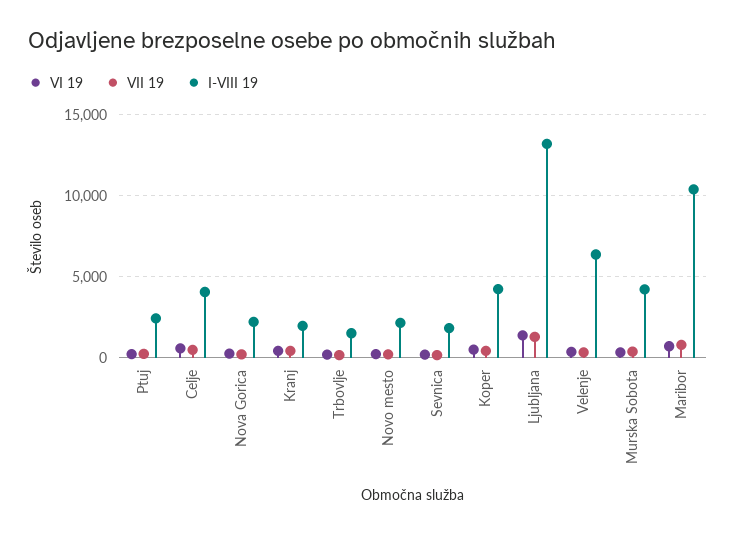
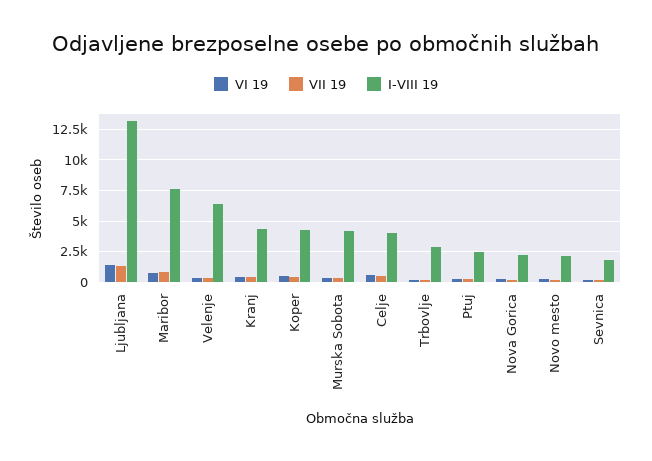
  {
    "VI 19": {
      "Ptuj": 0,
      "Celje": 500,
      "Nova Gorica": 500,
      "Kranj": 500,
      "Trbovlje": 0,
      "Novo mesto": 0,
      "Sevnica": 0,
      "Koper": 500,
      "Ljubljana": 1500,
      "Velenje": 500,
      "Murska Sobota": 500,
      "Maribor": 500
    },
    "VII 19": {
      "Ptuj": 0,
      "Celje": 500,
      "Nova Gorica": 0,
      "Kranj": 500,
      "Trbovlje": 0,
      "Novo mesto": 0,
      "Sevnica": 0,
      "Koper": 500,
      "Ljubljana": 1500,
      "Velenje": 500,
      "Murska Sobota": 500,
      "Maribor": 1000
    },
    "I-VIII 19": {
      "Ptuj": 2500,
      "Celje": 4000,
      "Nova Gorica": 2000,
-     "Kranj": 2000,
+     "Kranj": 4500,
-     "Trbovlje": 1500,
+     "Trbovlje": 3000,
      "Novo mesto": 2000,
      "Sevnica": 2000,
      "Koper": 4000,
      "Ljubljana": 13000,
      "Velenje": 6500,
      "Murska Sobota": 4000,
-     "Maribor": 10500
+     "Maribor": 7500
    }
  }

